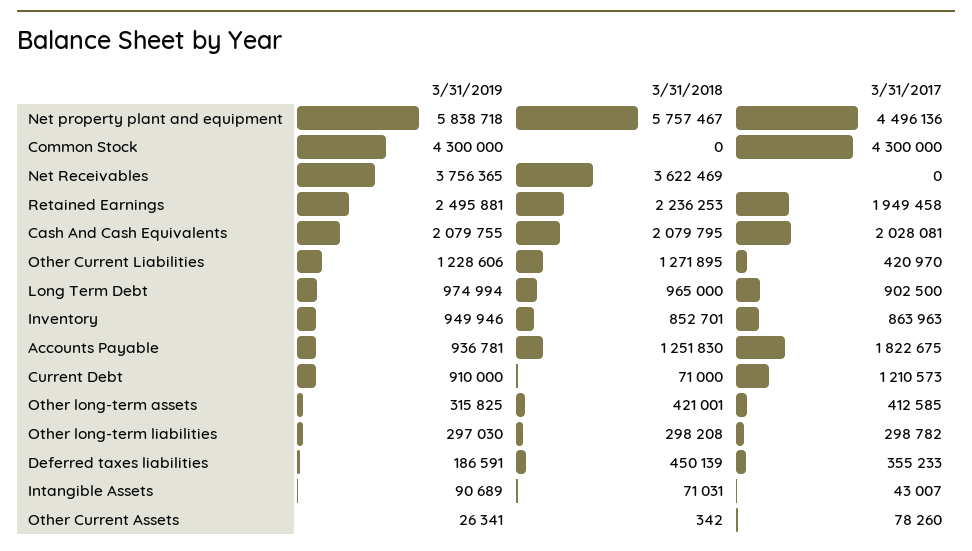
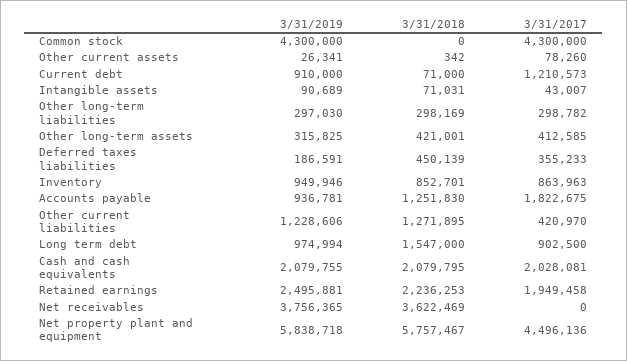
  {
    "3/31/2019": {
      "Net property plant and equipment": 5838718,
      "Common Stock": 4300000,
      "Net Receivables": 3756365,
      "Retained Earnings": 2495881,
      "Cash And Cash Equivalents": 2079755,
      "Other Current Liabilities": 1228606,
      "Long Term Debt": 974994,
      "Inventory": 949946,
      "Accounts Payable": 936781,
      "Current Debt": 910000,
      "Other long-term assets": 315825,
      "Other long-term liabilities": 297030,
      "Deferred taxes liabilities": 186591,
      "Intangible Assets": 90689,
      "Other Current Assets": 26341
    },
    "3/31/2018": {
      "Net property plant and equipment": 5757467,
      "Common Stock": 0,
      "Net Receivables": 3622469,
      "Retained Earnings": 2236253,
      "Cash And Cash Equivalents": 2079795,
      "Other Current Liabilities": 1271895,
-     "Long Term Debt": 965000,
+     "Long Term Debt": 1547000,
      "Inventory": 852701,
      "Accounts Payable": 1251830,
      "Current Debt": 71000,
      "Other long-term assets": 421001,
-     "Other long-term liabilities": 298208,
+     "Other long-term liabilities": 298169,
      "Deferred taxes liabilities": 450139,
      "Intangible Assets": 71031,
      "Other Current Assets": 342
    },
    "3/31/2017": {
      "Net property plant and equipment": 4496136,
      "Common Stock": 4300000,
      "Net Receivables": 0,
      "Retained Earnings": 1949458,
      "Cash And Cash Equivalents": 2028081,
      "Other Current Liabilities": 420970,
      "Long Term Debt": 902500,
      "Inventory": 863963,
      "Accounts Payable": 1822675,
      "Current Debt": 1210573,
      "Other long-term assets": 412585,
      "Other long-term liabilities": 298782,
      "Deferred taxes liabilities": 355233,
      "Intangible Assets": 43007,
      "Other Current Assets": 78260
    }
  }

